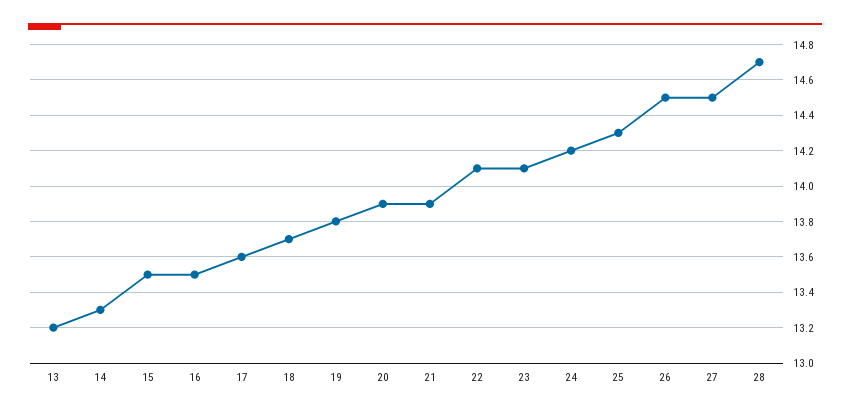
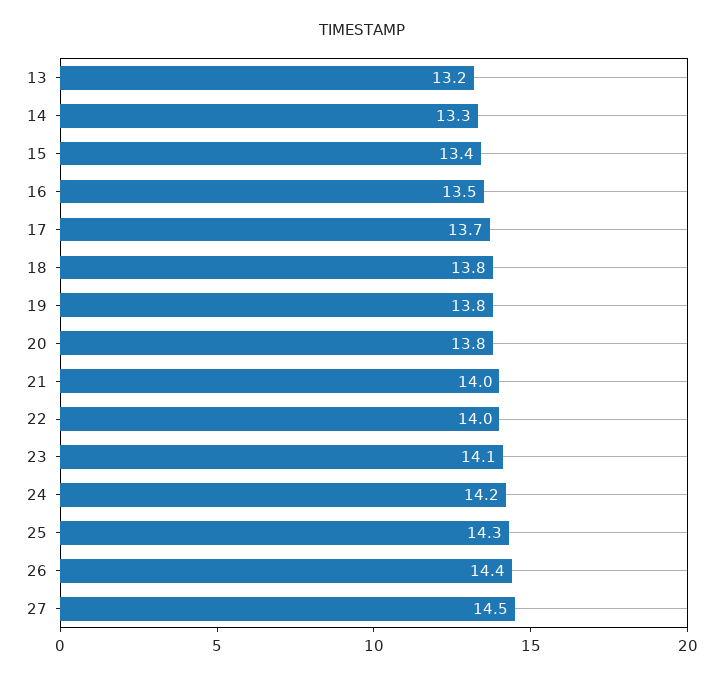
  {
    "13": 13.2,
    "14": 13.3,
-   "15": 13.5,
+   "15": 13.4,
    "16": 13.5,
-   "17": 13.6,
+   "17": 13.7,
-   "18": 13.7,
+   "18": 13.8,
    "19": 13.8,
-   "20": 13.9,
+   "20": 13.8,
-   "21": 13.9,
+   "21": 14,
-   "22": 14.1,
+   "22": 14,
    "23": 14.1,
    "24": 14.2,
    "25": 14.3,
-   "26": 14.5,
+   "26": 14.4,
-   "27": 14.5,
+   "27": 14.5
-   "28": 14.7
  }

